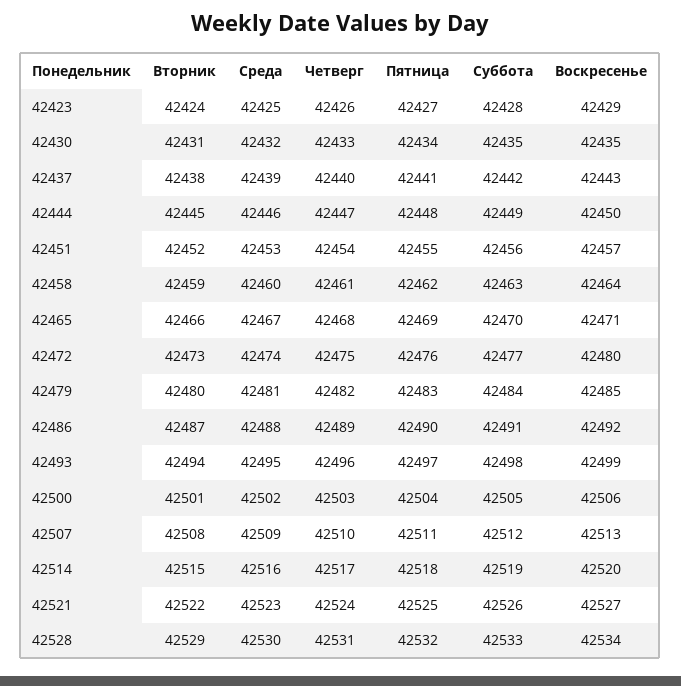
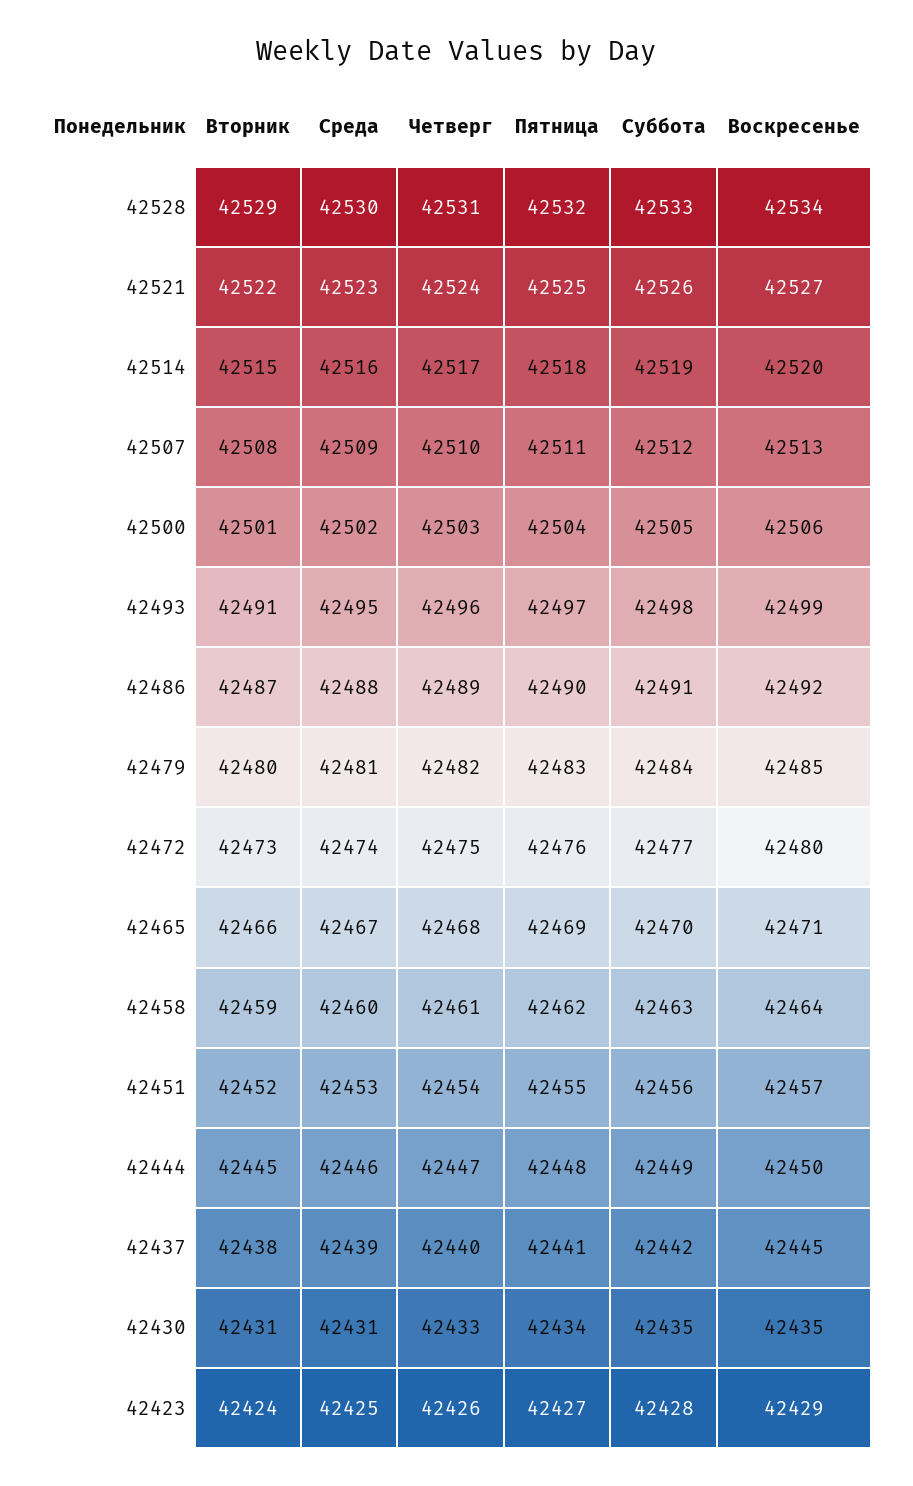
  {
    "Вторник": {
      "42423": 42424,
      "42430": 42431,
      "42437": 42438,
      "42444": 42445,
      "42451": 42452,
      "42458": 42459,
      "42465": 42466,
      "42472": 42473,
      "42479": 42480,
      "42486": 42487,
-     "42493": 42494,
+     "42493": 42491,
      "42500": 42501,
      "42507": 42508,
      "42514": 42515,
      "42521": 42522,
      "42528": 42529
    },
    "Среда": {
      "42423": 42425,
-     "42430": 42432,
+     "42430": 42431,
      "42437": 42439,
      "42444": 42446,
      "42451": 42453,
      "42458": 42460,
      "42465": 42467,
      "42472": 42474,
      "42479": 42481,
      "42486": 42488,
      "42493": 42495,
      "42500": 42502,
      "42507": 42509,
      "42514": 42516,
      "42521": 42523,
      "42528": 42530
    },
    "Четверг": {
      "42423": 42426,
      "42430": 42433,
      "42437": 42440,
      "42444": 42447,
      "42451": 42454,
      "42458": 42461,
      "42465": 42468,
      "42472": 42475,
      "42479": 42482,
      "42486": 42489,
      "42493": 42496,
      "42500": 42503,
      "42507": 42510,
      "42514": 42517,
      "42521": 42524,
      "42528": 42531
    },
    "Пятница": {
      "42423": 42427,
      "42430": 42434,
      "42437": 42441,
      "42444": 42448,
      "42451": 42455,
      "42458": 42462,
      "42465": 42469,
      "42472": 42476,
      "42479": 42483,
      "42486": 42490,
      "42493": 42497,
      "42500": 42504,
      "42507": 42511,
      "42514": 42518,
      "42521": 42525,
      "42528": 42532
    },
    "Суббота": {
      "42423": 42428,
      "42430": 42435,
      "42437": 42442,
      "42444": 42449,
      "42451": 42456,
      "42458": 42463,
      "42465": 42470,
      "42472": 42477,
      "42479": 42484,
      "42486": 42491,
      "42493": 42498,
      "42500": 42505,
      "42507": 42512,
      "42514": 42519,
      "42521": 42526,
      "42528": 42533
    },
    "Воскресенье": {
      "42423": 42429,
      "42430": 42435,
-     "42437": 42443,
+     "42437": 42445,
      "42444": 42450,
      "42451": 42457,
      "42458": 42464,
      "42465": 42471,
      "42472": 42480,
      "42479": 42485,
      "42486": 42492,
      "42493": 42499,
      "42500": 42506,
      "42507": 42513,
      "42514": 42520,
      "42521": 42527,
      "42528": 42534
    }
  }

